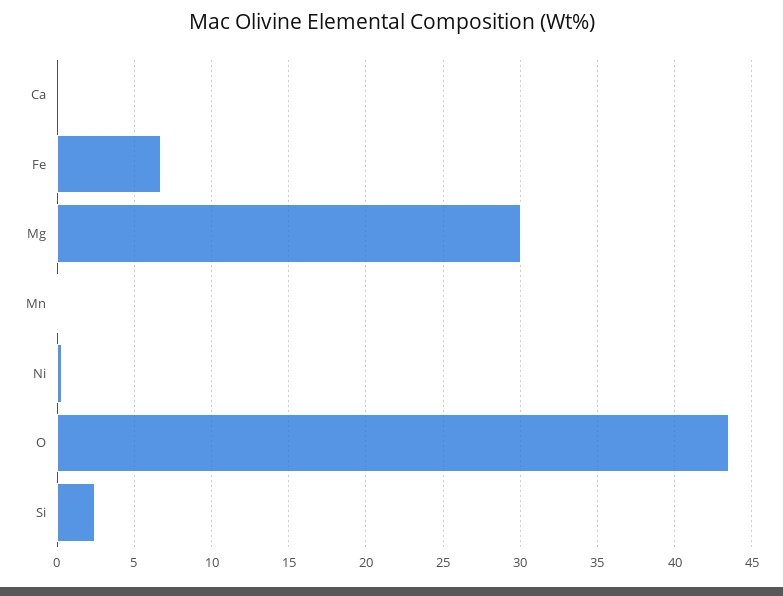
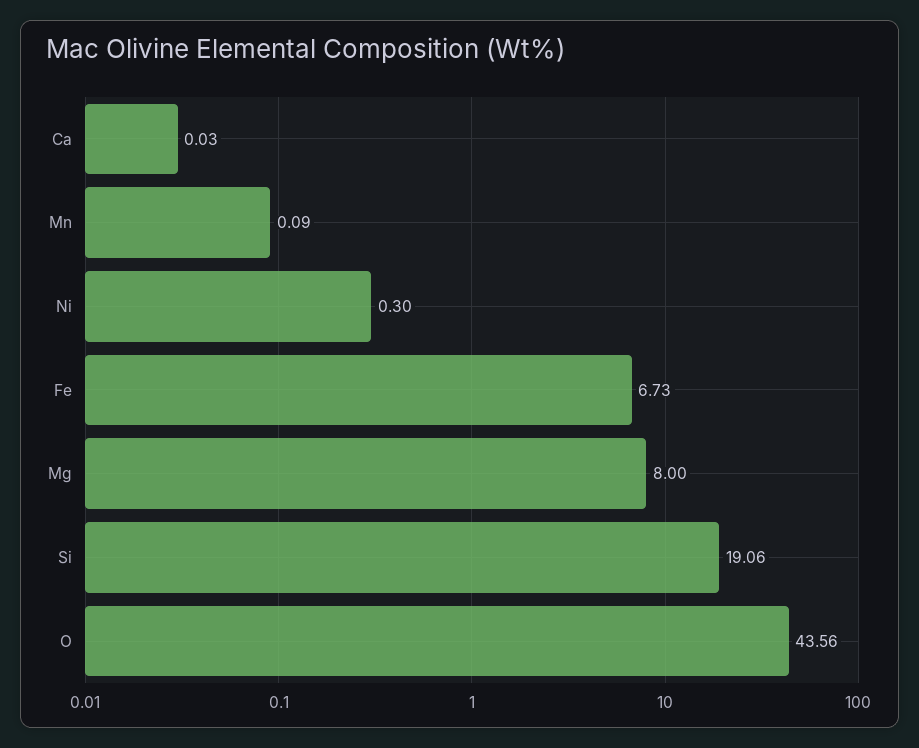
  {
    "Ca": 0.03,
    "Fe": 6.73,
-   "Mg": 30,
+   "Mg": 8,
    "Mn": 0.09,
    "Ni": 0.3,
    "O": 43.56,
-   "Si": 2.5
+   "Si": 19.06
  }

